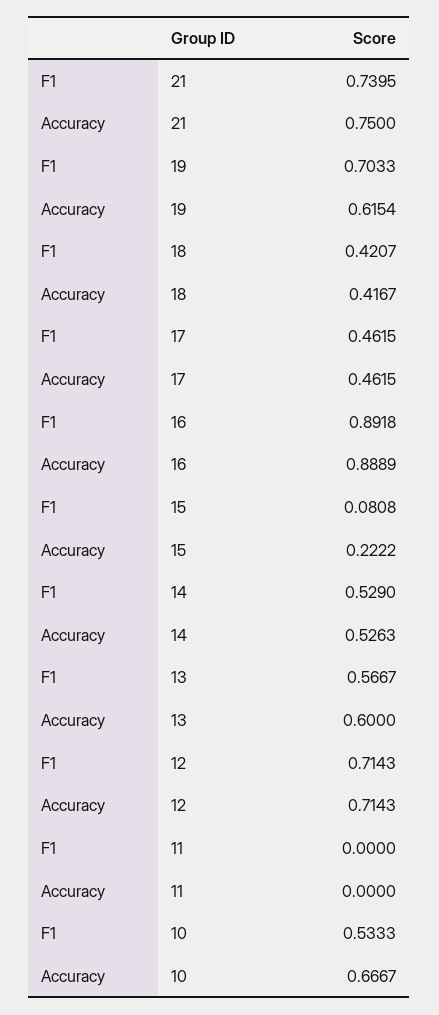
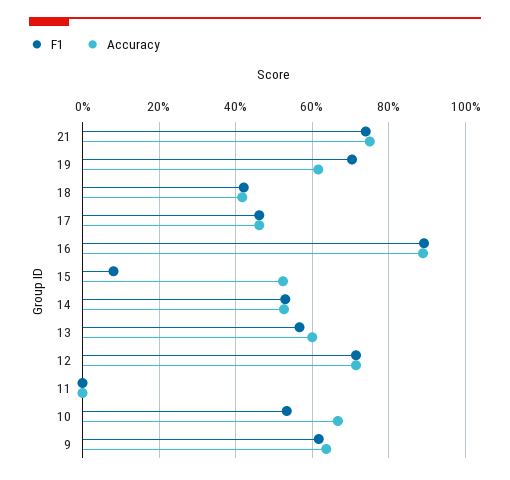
  {
    "F1": {
      "21": 0.7395,
      "19": 0.7033,
      "18": 0.4207,
      "17": 0.4615,
      "16": 0.8918,
      "15": 0.0808,
      "14": 0.529,
      "13": 0.5667,
      "12": 0.7143,
      "11": 0,
-     "10": 0.5333
+     "10": 0.5333,
+     "9": 0.62
    },
    "Accuracy": {
      "21": 0.75,
      "19": 0.6154,
      "18": 0.4167,
      "17": 0.4615,
      "16": 0.8889,
-     "15": 0.2222,
+     "15": 0.52,
      "14": 0.5263,
      "13": 0.6,
      "12": 0.7143,
      "11": 0,
-     "10": 0.6667
+     "10": 0.6667,
+     "9": 0.64
    }
  }

